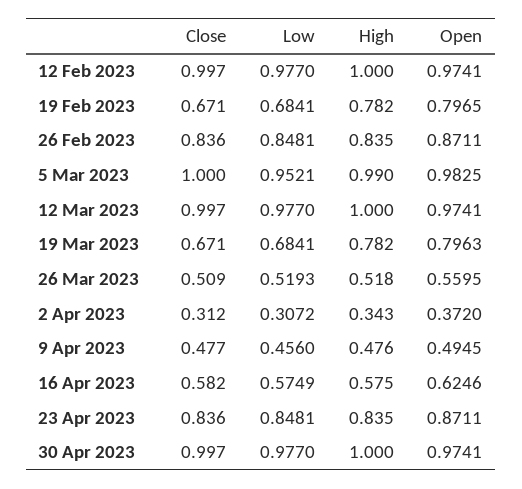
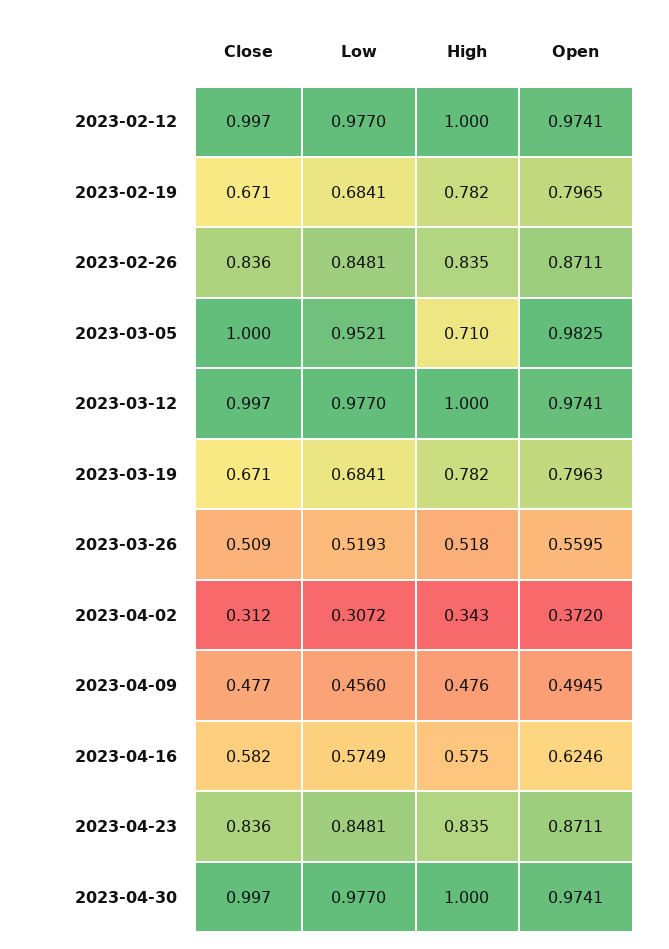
  {
    "Close": {
      "12 Feb 2023": 0.997,
      "19 Feb 2023": 0.671,
      "26 Feb 2023": 0.836,
      "5 Mar 2023": 1,
      "12 Mar 2023": 0.997,
      "19 Mar 2023": 0.671,
      "26 Mar 2023": 0.509,
      "2 Apr 2023": 0.312,
      "9 Apr 2023": 0.477,
      "16 Apr 2023": 0.582,
      "23 Apr 2023": 0.836,
      "30 Apr 2023": 0.997
    },
    "Low": {
      "12 Feb 2023": 0.977,
      "19 Feb 2023": 0.6841,
      "26 Feb 2023": 0.8481,
      "5 Mar 2023": 0.9521,
      "12 Mar 2023": 0.977,
      "19 Mar 2023": 0.6841,
      "26 Mar 2023": 0.5193,
      "2 Apr 2023": 0.3072,
      "9 Apr 2023": 0.456,
      "16 Apr 2023": 0.5749,
      "23 Apr 2023": 0.8481,
      "30 Apr 2023": 0.977
    },
    "High": {
      "12 Feb 2023": 1,
      "19 Feb 2023": 0.782,
      "26 Feb 2023": 0.835,
-     "5 Mar 2023": 0.99,
+     "5 Mar 2023": 0.71,
      "12 Mar 2023": 1,
      "19 Mar 2023": 0.782,
      "26 Mar 2023": 0.518,
      "2 Apr 2023": 0.343,
      "9 Apr 2023": 0.476,
      "16 Apr 2023": 0.575,
      "23 Apr 2023": 0.835,
      "30 Apr 2023": 1
    },
    "Open": {
      "12 Feb 2023": 0.9741,
      "19 Feb 2023": 0.7965,
      "26 Feb 2023": 0.8711,
      "5 Mar 2023": 0.9825,
      "12 Mar 2023": 0.9741,
      "19 Mar 2023": 0.7963,
      "26 Mar 2023": 0.5595,
      "2 Apr 2023": 0.372,
      "9 Apr 2023": 0.4945,
      "16 Apr 2023": 0.6246,
      "23 Apr 2023": 0.8711,
      "30 Apr 2023": 0.9741
    }
  }

